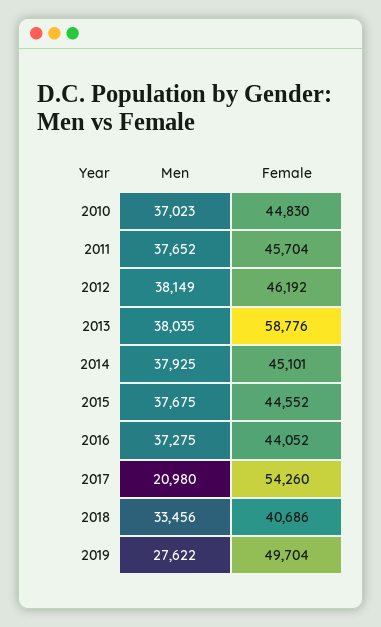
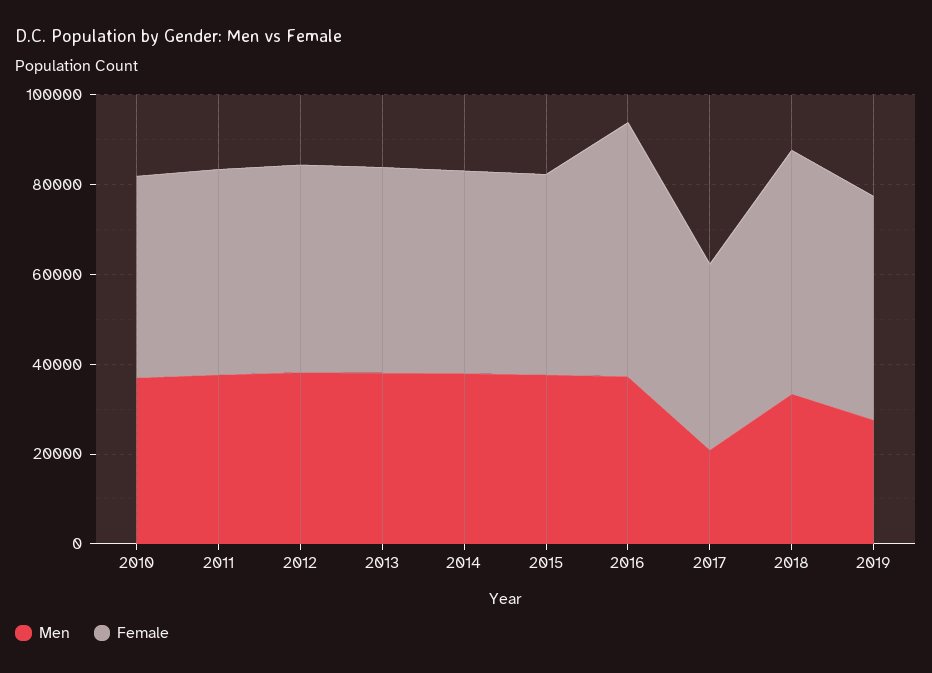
  {
    "Men": {
      "2010": 37023,
      "2011": 37652,
      "2012": 38149,
      "2013": 38035,
      "2014": 37925,
      "2015": 37675,
      "2016": 37275,
      "2017": 20980,
      "2018": 33456,
      "2019": 27622
    },
    "Female": {
      "2010": 44830,
      "2011": 45704,
      "2012": 46192,
-     "2013": 58776,
+     "2013": 45000,
      "2014": 45101,
      "2015": 44552,
-     "2016": 44052,
+     "2016": 55000,
-     "2017": 54260,
+     "2017": 40000,
-     "2018": 40686,
+     "2018": 55000,
      "2019": 49704
    }
  }

